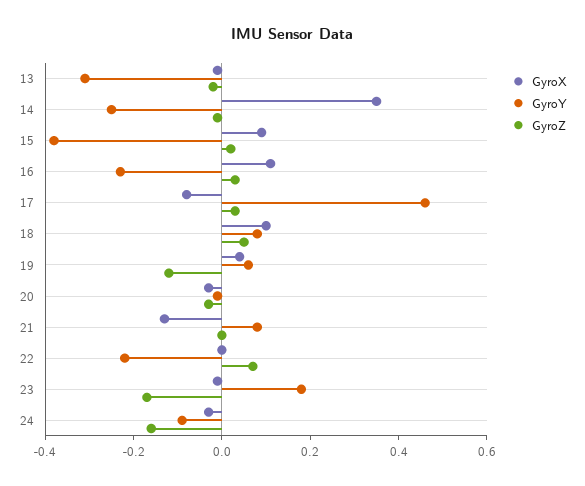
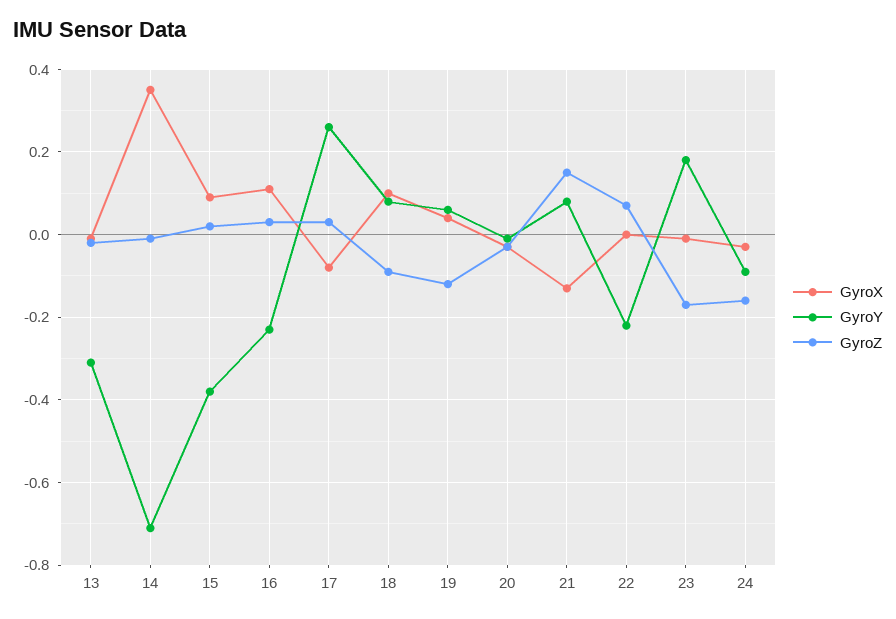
  {
    "GyroX": {
      "13": 0,
      "14": 0.35,
      "15": 0.1,
      "16": 0.1,
      "17": -0.1,
      "18": 0.1,
      "19": 0.05,
      "20": -0.05,
      "21": -0.15,
      "22": 0,
      "23": 0,
      "24": -0.05
    },
    "GyroY": {
      "13": -0.3,
-     "14": -0.25,
+     "14": -0.7,
      "15": -0.4,
      "16": -0.25,
-     "17": 0.45,
+     "17": 0.25,
      "18": 0.1,
      "19": 0.05,
      "20": 0,
      "21": 0.1,
      "22": -0.2,
      "23": 0.2,
      "24": -0.1
    },
    "GyroZ": {
      "13": 0,
      "14": 0,
      "15": 0,
      "16": 0.05,
      "17": 0.05,
-     "18": 0.05,
+     "18": -0.1,
      "19": -0.1,
      "20": -0.05,
-     "21": 0,
+     "21": 0.15,
      "22": 0.05,
      "23": -0.15,
      "24": -0.15
    }
  }

